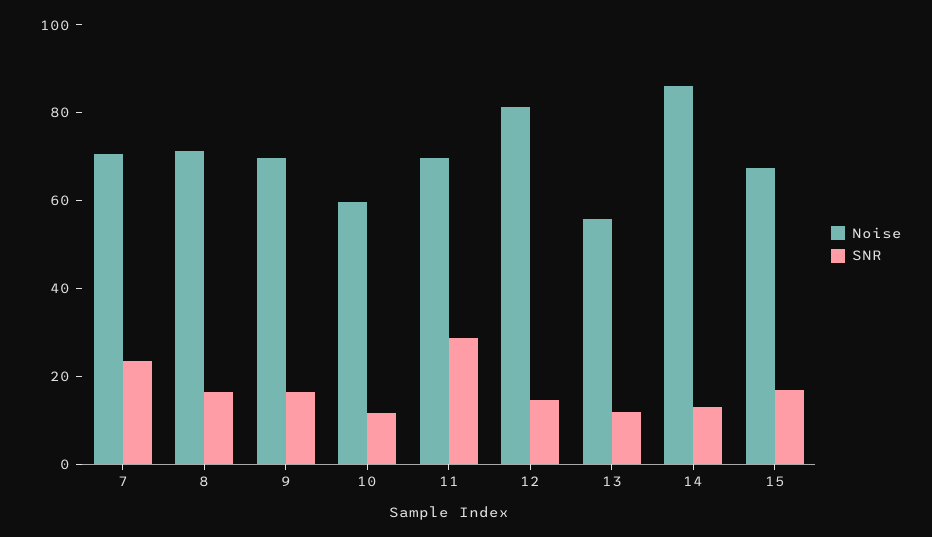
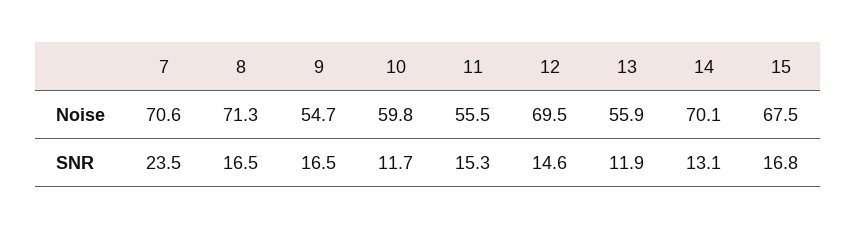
  {
    "Noise": {
      "7": 70.6,
      "8": 71.3,
-     "9": 70,
+     "9": 54.7,
      "10": 59.8,
-     "11": 70,
+     "11": 55.5,
-     "12": 80,
+     "12": 69.5,
      "13": 55.9,
-     "14": 85,
+     "14": 70.1,
      "15": 67.5
    },
    "SNR": {
      "7": 23.5,
      "8": 16.5,
      "9": 16.5,
      "10": 11.7,
-     "11": 30,
+     "11": 15.3,
      "12": 14.6,
      "13": 11.9,
      "14": 13.1,
      "15": 16.8
    }
  }

